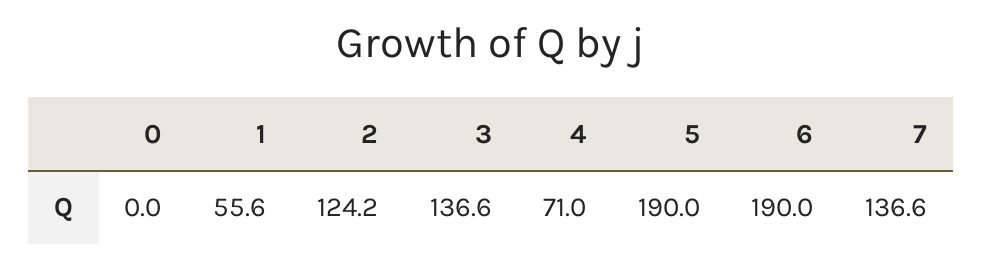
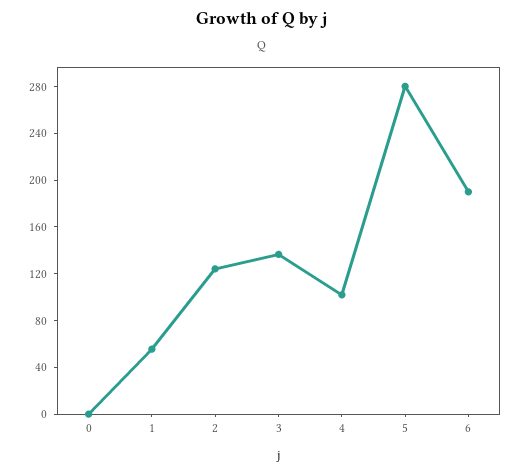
  {
    "0": 0,
    "1": 55.6,
    "2": 124.2,
    "3": 136.6,
-   "4": 71,
+   "4": 100,
-   "5": 190,
+   "5": 280,
-   "6": 190,
+   "6": 190
-   "7": 136.6
  }

